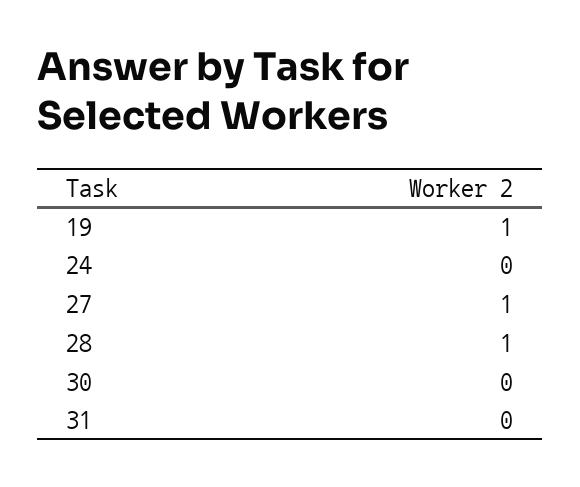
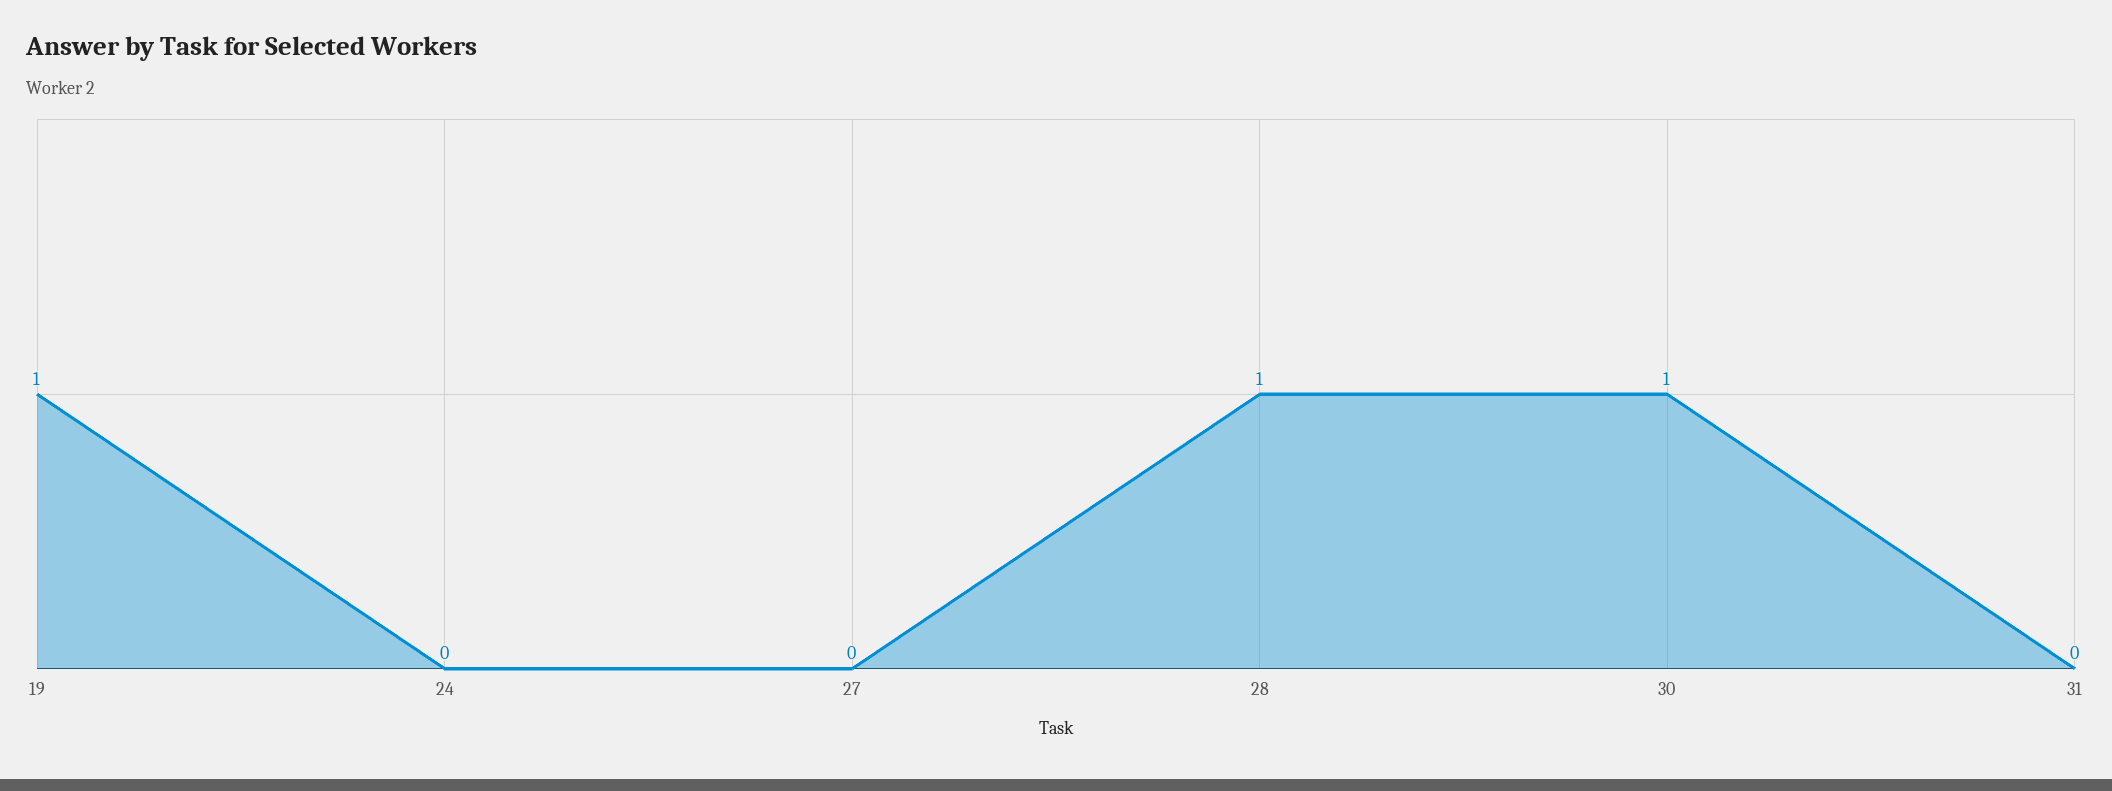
  {
    "19": 1,
    "24": 0,
-   "27": 1,
+   "27": 0,
    "28": 1,
-   "30": 0,
+   "30": 1,
    "31": 0
  }

